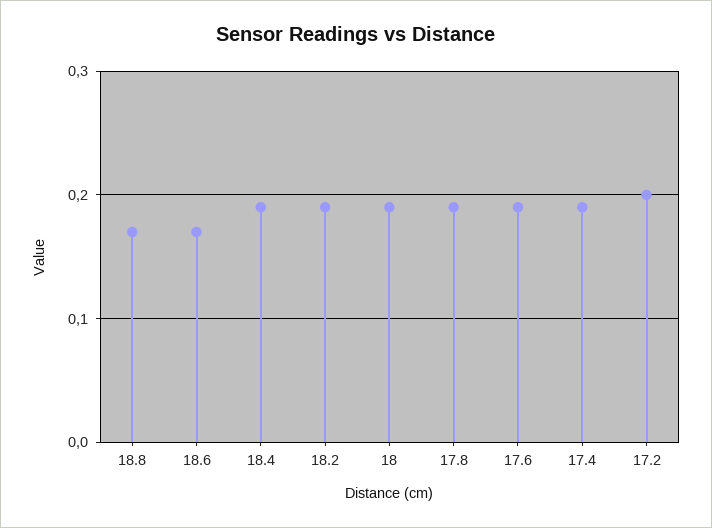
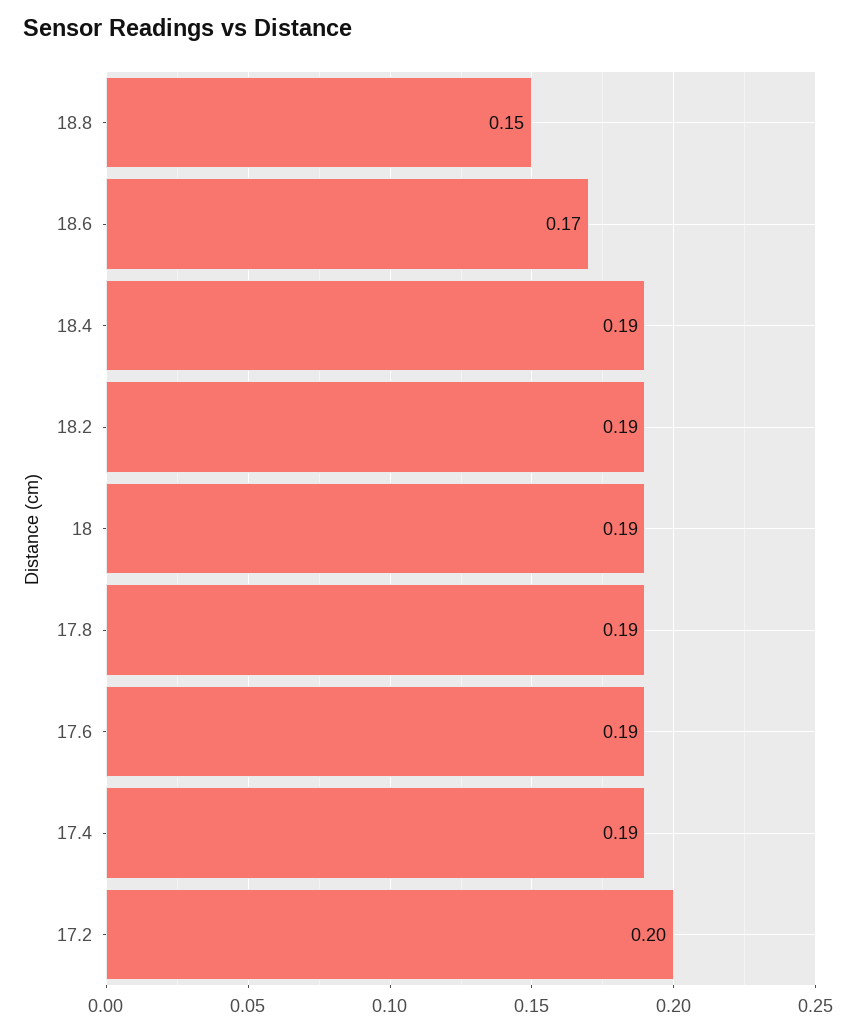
  {
-   "18.8": 0.17,
+   "18.8": 0.15,
    "18.6": 0.17,
    "18.4": 0.19,
    "18.2": 0.19,
    "18": 0.19,
    "17.8": 0.19,
    "17.6": 0.19,
    "17.4": 0.19,
    "17.2": 0.2
  }

